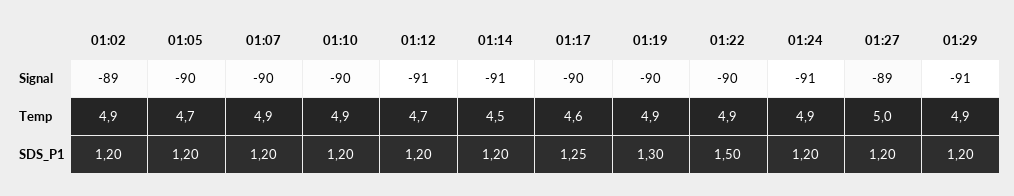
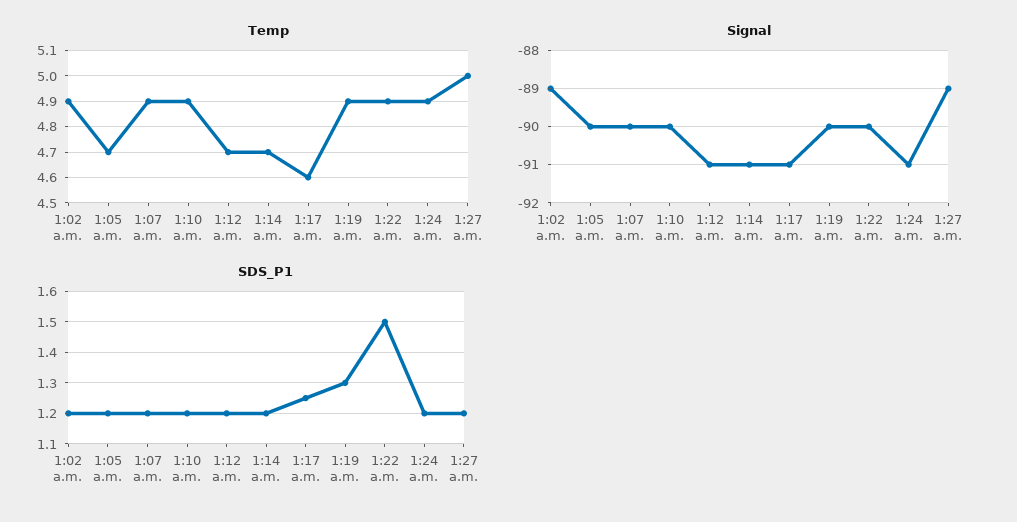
  {
    "Signal": {
      "01:02": -89,
      "01:05": -90,
      "01:07": -90,
      "01:10": -90,
      "01:12": -91,
      "01:14": -91,
-     "01:17": -90,
+     "01:17": -91,
      "01:19": -90,
      "01:22": -90,
      "01:24": -91,
-     "01:27": -89,
+     "01:27": -89
-     "01:29": -91
    },
    "Temp": {
      "01:02": 4.9,
      "01:05": 4.7,
      "01:07": 4.9,
      "01:10": 4.9,
      "01:12": 4.7,
-     "01:14": 4.5,
+     "01:14": 4.7,
      "01:17": 4.6,
      "01:19": 4.9,
      "01:22": 4.9,
      "01:24": 4.9,
-     "01:27": 5,
+     "01:27": 5
-     "01:29": 4.9
    },
    "SDS_P1": {
      "01:02": 1.2,
      "01:05": 1.2,
      "01:07": 1.2,
      "01:10": 1.2,
      "01:12": 1.2,
      "01:14": 1.2,
      "01:17": 1.25,
      "01:19": 1.3,
      "01:22": 1.5,
      "01:24": 1.2,
-     "01:27": 1.2,
+     "01:27": 1.2
-     "01:29": 1.2
    }
  }

